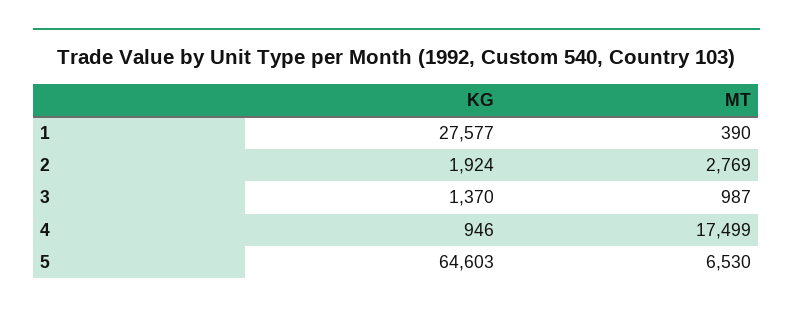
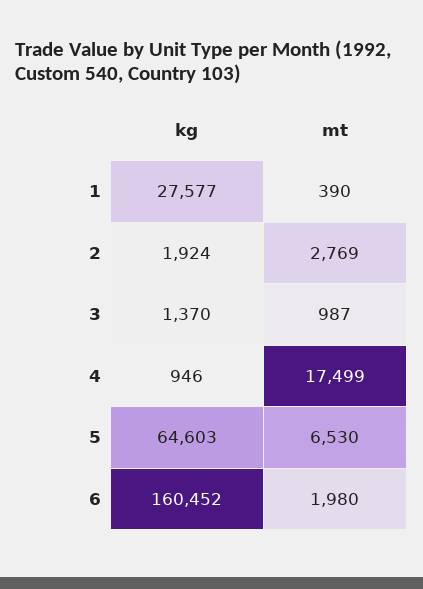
  {
    "KG": {
      "1": 27577,
      "2": 1924,
      "3": 1370,
      "4": 946,
-     "5": 64603
+     "5": 64603,
+     "6": 160452
    },
    "MT": {
      "1": 390,
      "2": 2769,
      "3": 987,
      "4": 17499,
-     "5": 6530
+     "5": 6530,
+     "6": 1980
    }
  }

